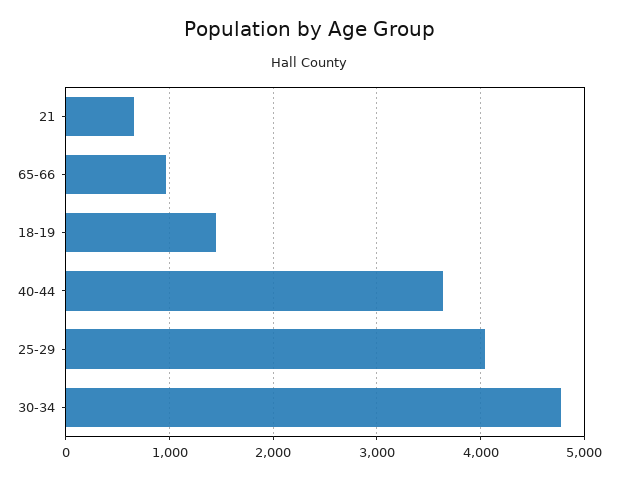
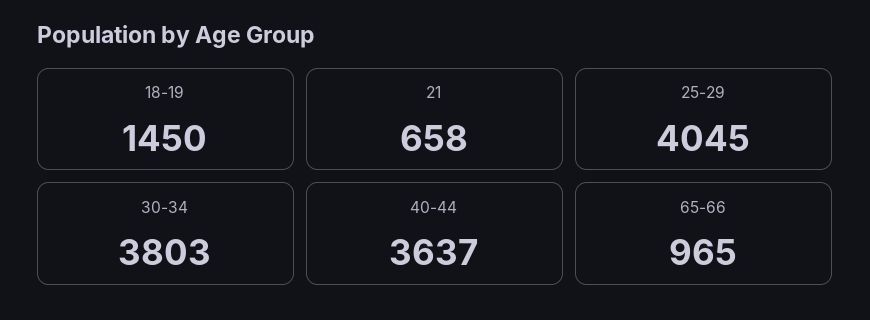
  {
    "21": 658,
    "65-66": 965,
    "18-19": 1450,
    "40-44": 3637,
    "25-29": 4045,
-   "30-34": 4800
+   "30-34": 3803
  }

